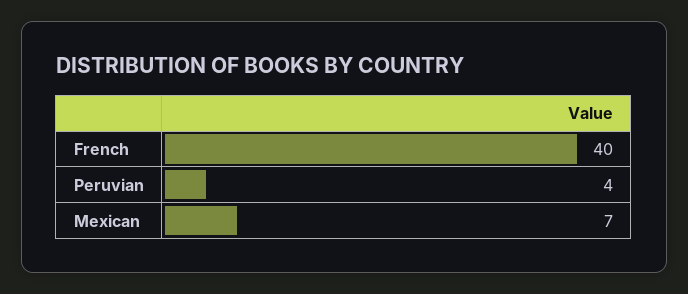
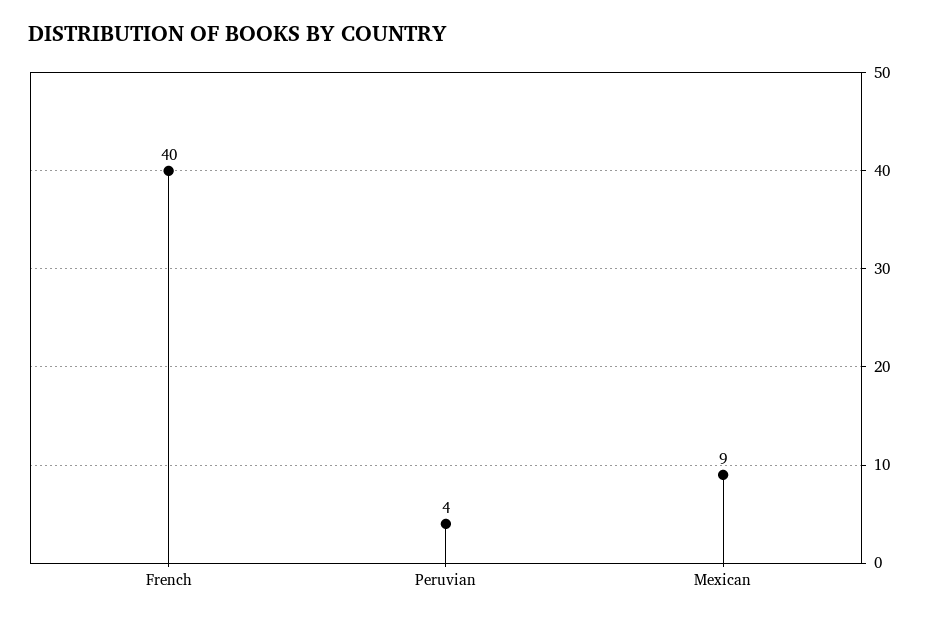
  {
    "French": 40,
    "Peruvian": 4,
-   "Mexican": 7
+   "Mexican": 9
  }

